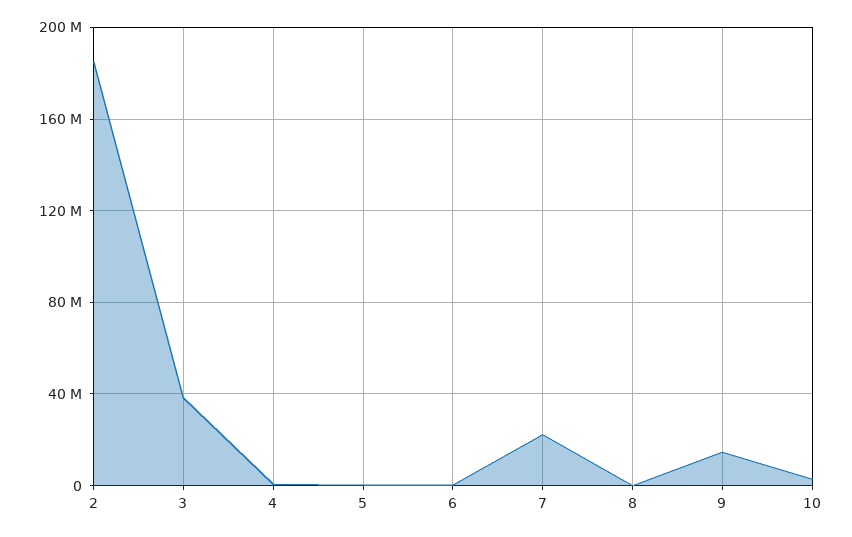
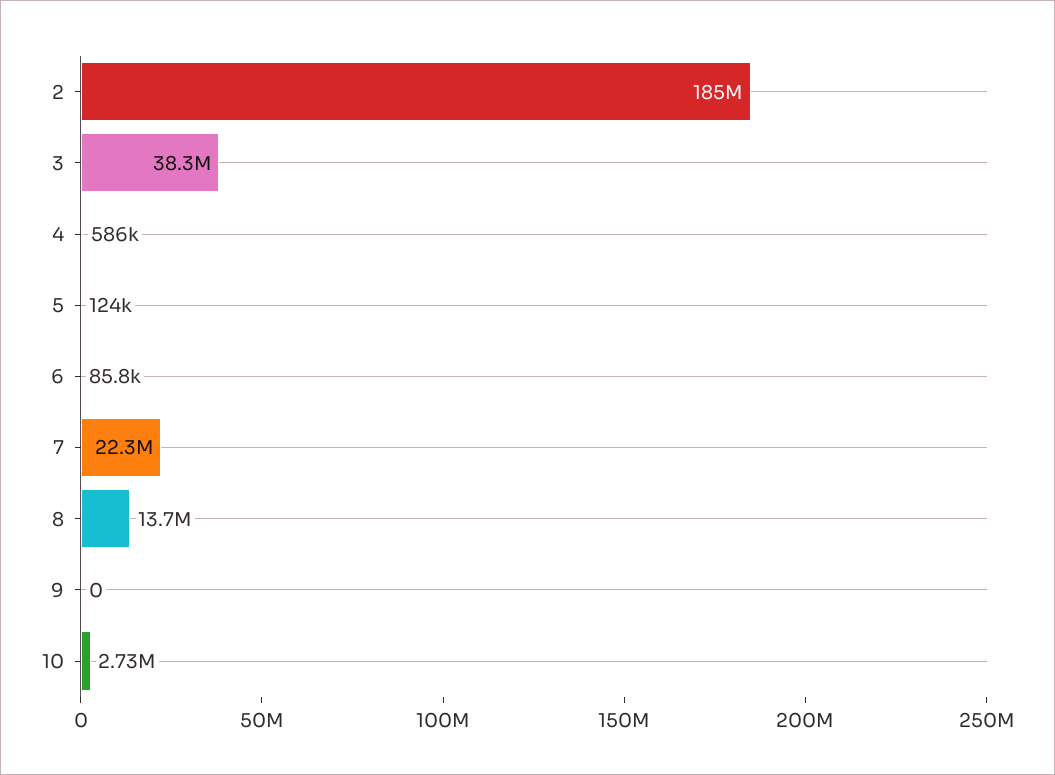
  {
    "2": 185000000,
    "3": 38300000,
    "4": 586000,
    "5": 124000,
    "6": 85800,
    "7": 22300000,
-   "8": 0,
+   "8": 13700000,
-   "9": 15000000,
+   "9": 0,
    "10": 2730000
  }

